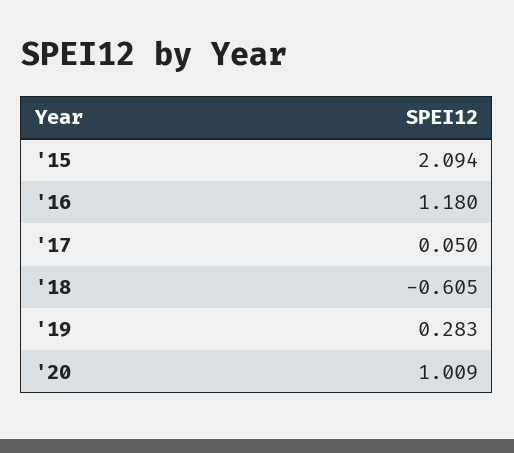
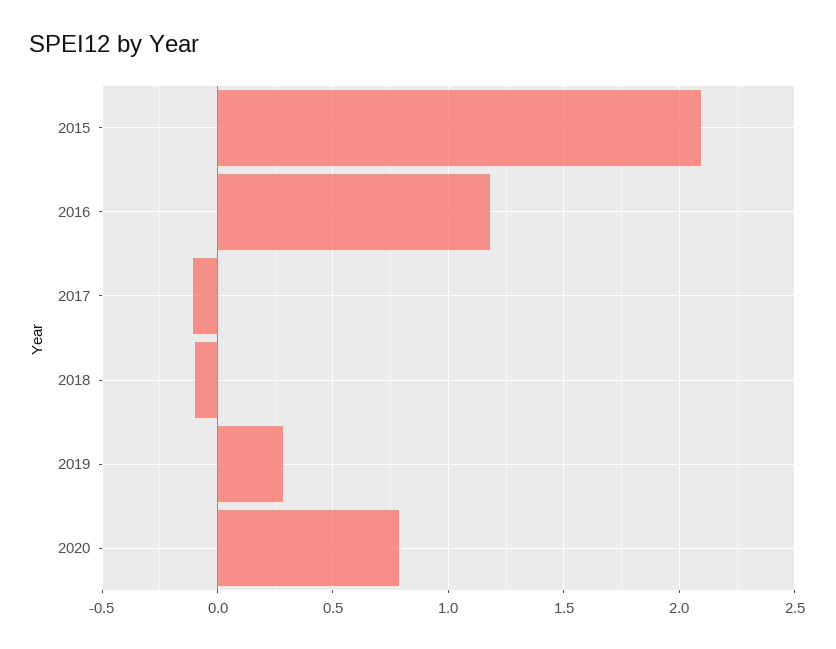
  {
    "'15": 2.094,
    "'16": 1.18,
-   "'17": 0.05,
+   "'17": -0.1,
-   "'18": -0.605,
+   "'18": -0.1,
    "'19": 0.283,
-   "'20": 1.009
+   "'20": 0.8
  }

